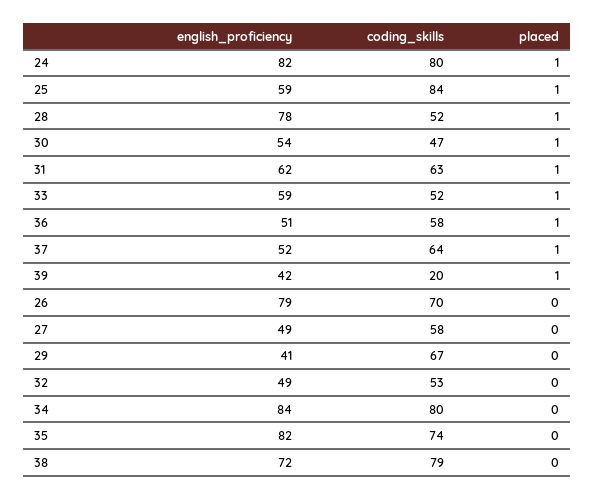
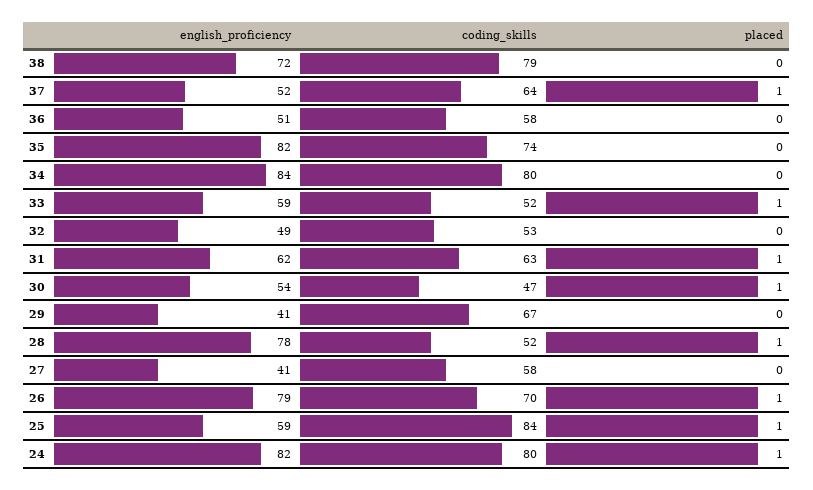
  {
    "english_proficiency": {
      "24": 82,
      "25": 59,
      "28": 78,
      "30": 54,
      "31": 62,
      "33": 59,
      "36": 51,
      "37": 52,
-     "39": 42,
      "26": 79,
-     "27": 49,
+     "27": 41,
      "29": 41,
      "32": 49,
      "34": 84,
      "35": 82,
      "38": 72
    },
    "coding_skills": {
      "24": 80,
      "25": 84,
      "28": 52,
      "30": 47,
      "31": 63,
      "33": 52,
      "36": 58,
      "37": 64,
-     "39": 20,
      "26": 70,
      "27": 58,
      "29": 67,
      "32": 53,
      "34": 80,
      "35": 74,
      "38": 79
    },
    "placed": {
      "24": 1,
      "25": 1,
      "28": 1,
      "30": 1,
      "31": 1,
      "33": 1,
-     "36": 1,
+     "36": 0,
      "37": 1,
-     "39": 1,
-     "26": 0,
+     "26": 1,
      "27": 0,
      "29": 0,
      "32": 0,
      "34": 0,
      "35": 0,
      "38": 0
    }
  }

